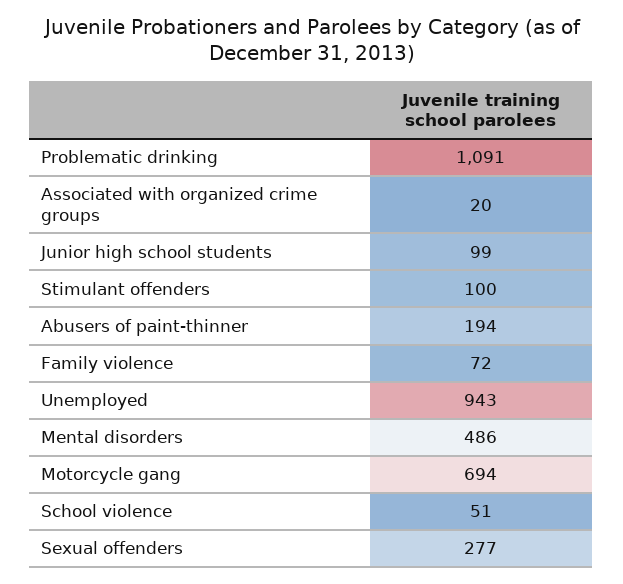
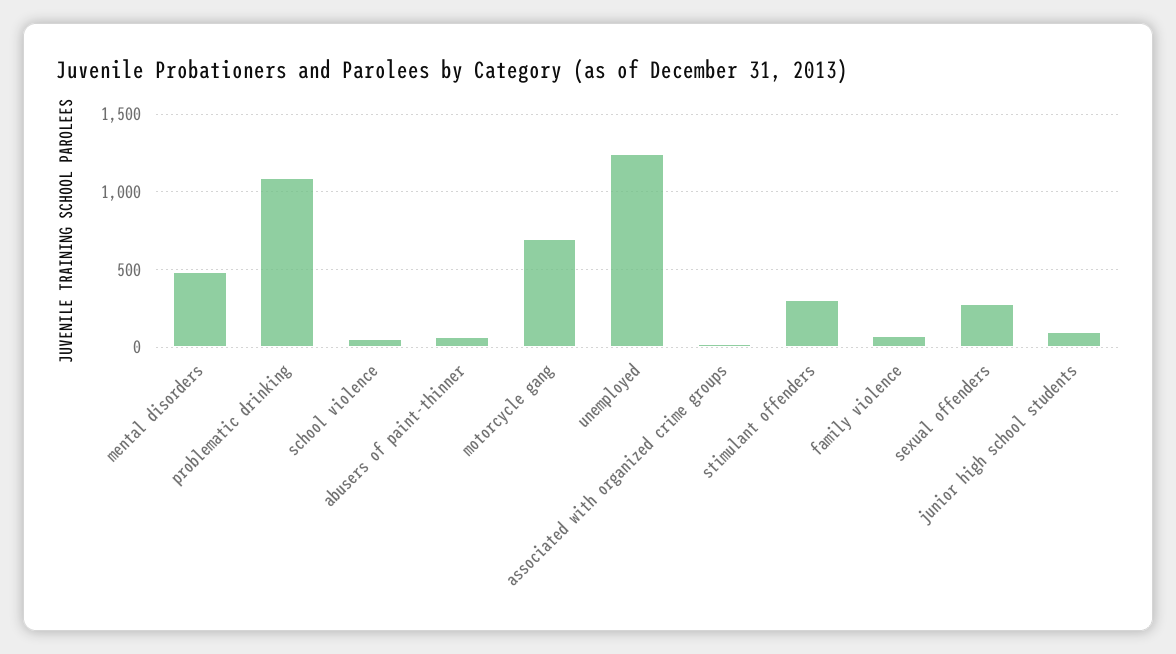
  {
    "Problematic drinking": 1091,
    "Associated with organized crime groups": 20,
    "Junior high school students": 99,
-   "Stimulant offenders": 100,
+   "Stimulant offenders": 300,
-   "Abusers of paint-thinner": 194,
+   "Abusers of paint-thinner": 50,
    "Family violence": 72,
-   "Unemployed": 943,
+   "Unemployed": 1250,
    "Mental disorders": 486,
    "Motorcycle gang": 694,
    "School violence": 51,
    "Sexual offenders": 277
  }

